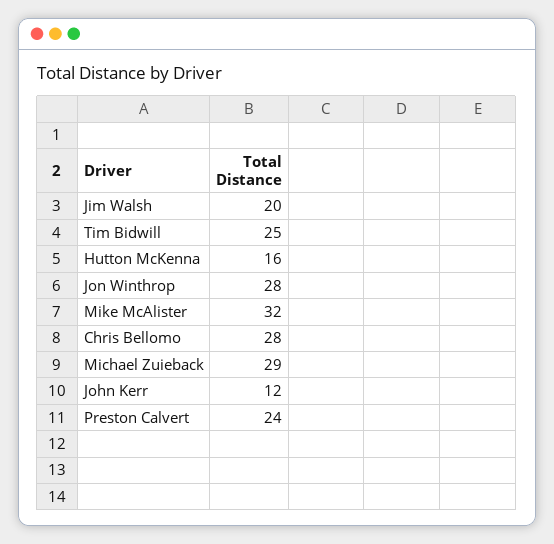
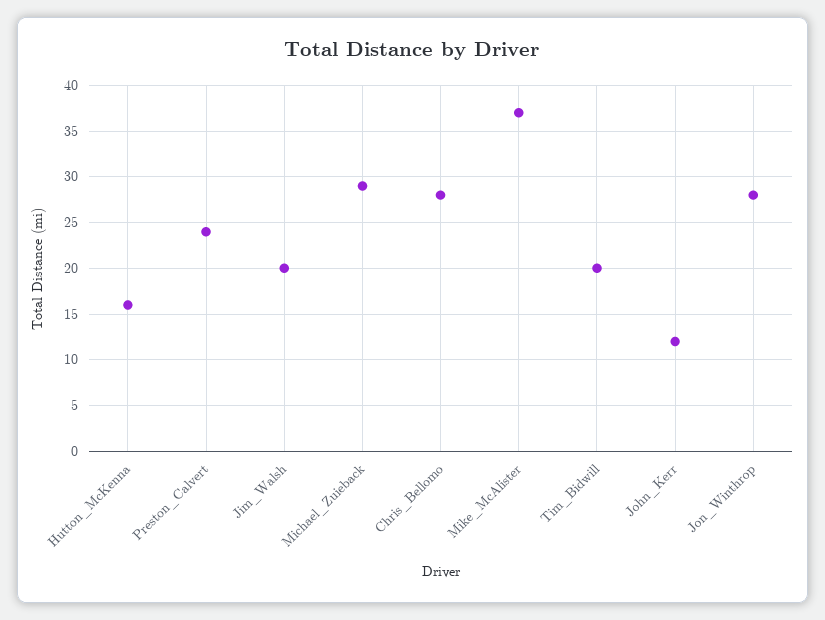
  {
    "Jim Walsh": 20,
-   "Tim Bidwill": 25,
+   "Tim Bidwill": 20,
    "Hutton McKenna": 16,
    "Jon Winthrop": 28,
-   "Mike McAlister": 32,
+   "Mike McAlister": 37,
    "Chris Bellomo": 28,
    "Michael Zuieback": 29,
    "John Kerr": 12,
    "Preston Calvert": 24
  }

